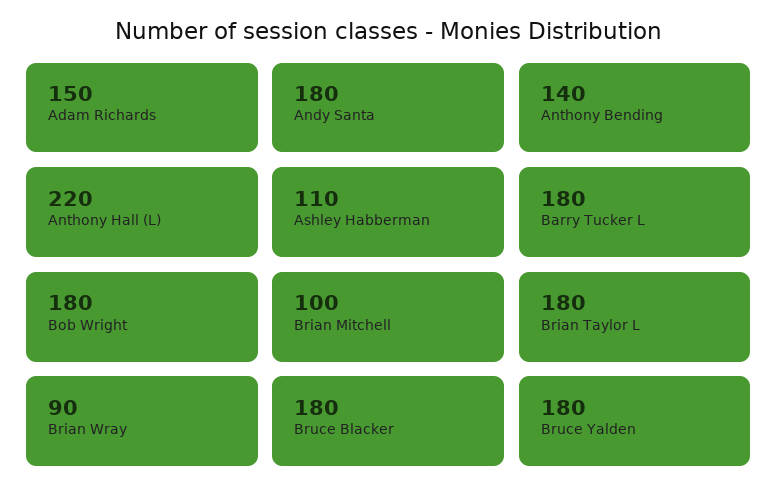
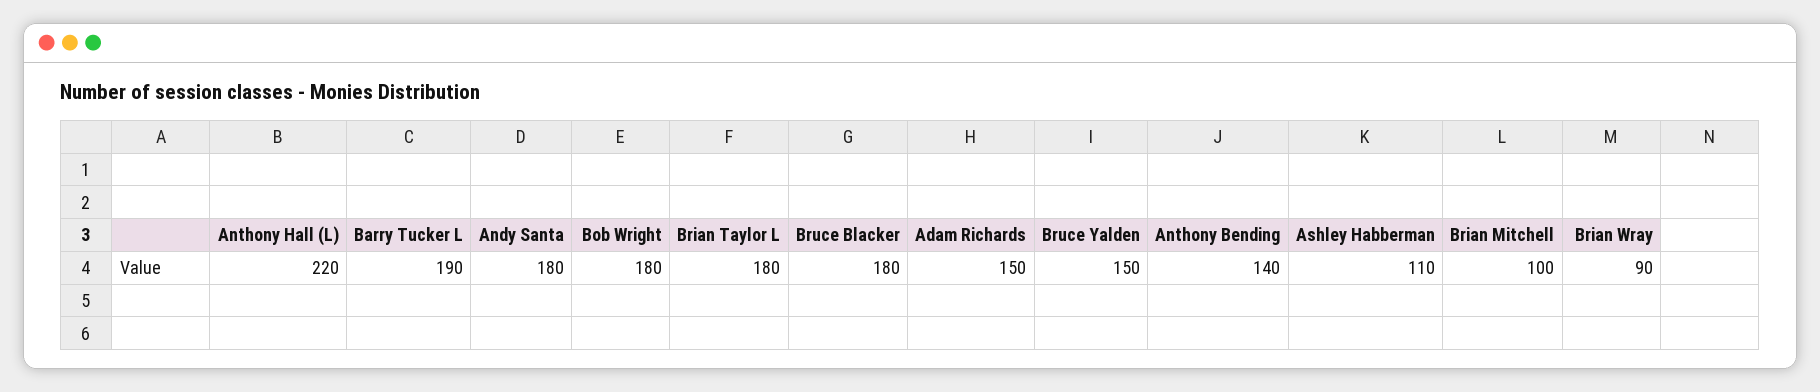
  {
    "Adam Richards": 150,
    "Andy Santa": 180,
    "Anthony Bending": 140,
    "Anthony Hall (L)": 220,
    "Ashley Habberman": 110,
-   "Barry Tucker L": 180,
+   "Barry Tucker L": 190,
    "Bob Wright": 180,
    "Brian Mitchell": 100,
    "Brian Taylor L": 180,
    "Brian Wray": 90,
    "Bruce Blacker": 180,
-   "Bruce Yalden": 180
+   "Bruce Yalden": 150
  }

